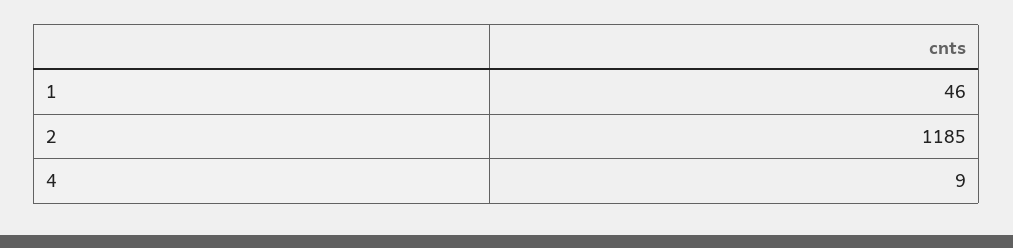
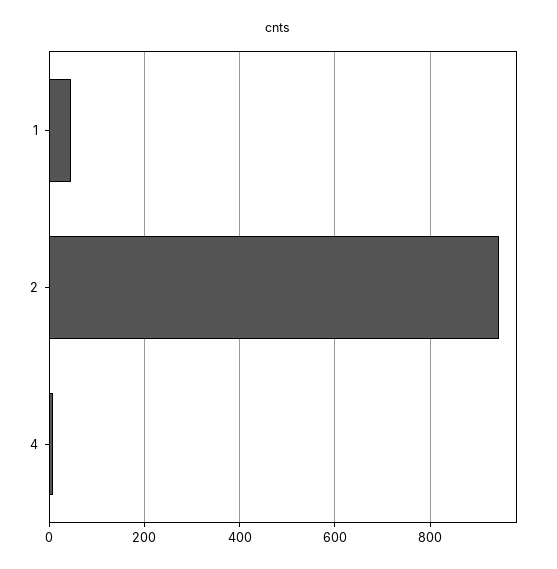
  {
    "1": 46,
-   "2": 1185,
+   "2": 940,
    "4": 9
  }

